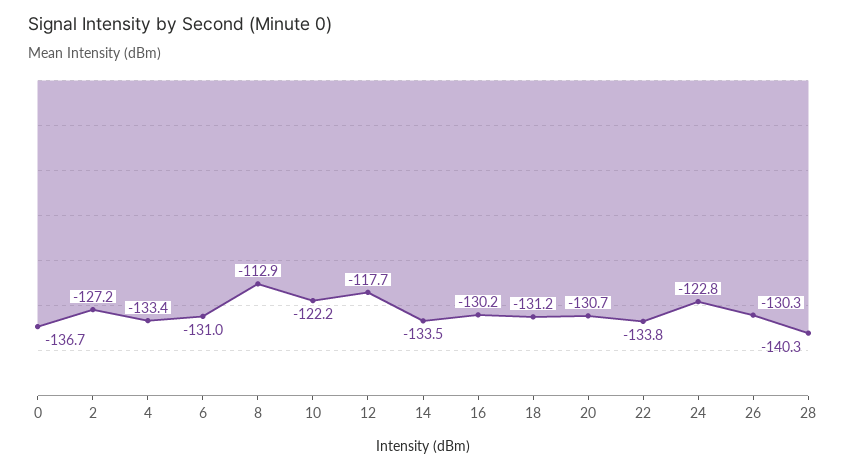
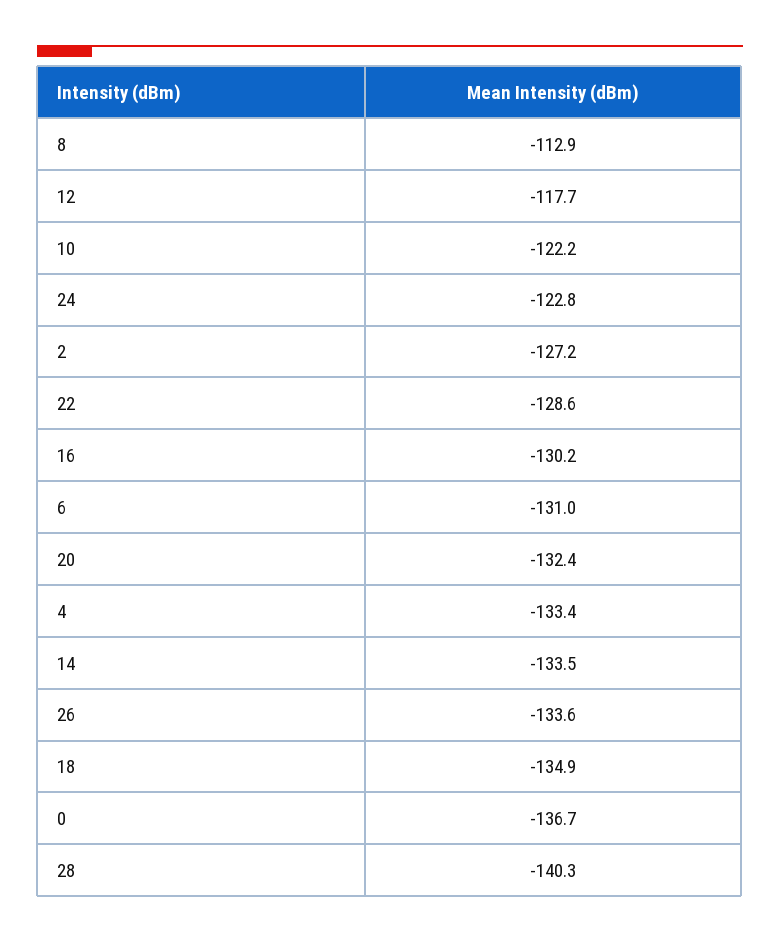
  {
    "0": -136.7,
    "2": -127.2,
    "4": -133.4,
    "6": -131,
    "8": -112.9,
    "10": -122.2,
    "12": -117.7,
    "14": -133.5,
    "16": -130.2,
-   "18": -131.2,
+   "18": -134.9,
-   "20": -130.7,
+   "20": -132.4,
-   "22": -133.8,
+   "22": -128.6,
    "24": -122.8,
-   "26": -130.3,
+   "26": -133.6,
    "28": -140.3
  }

